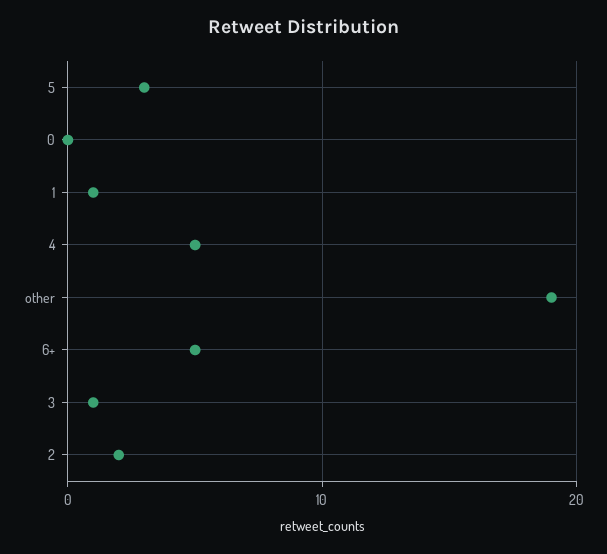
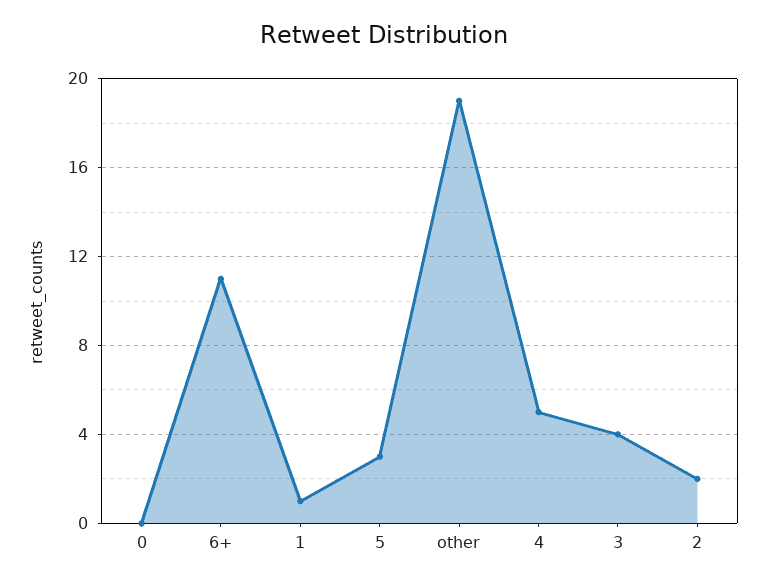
  {
    "5": 3,
    "0": 0,
    "1": 1,
    "4": 5,
    "other": 19,
-   "6+": 5,
+   "6+": 11,
-   "3": 1,
+   "3": 4,
    "2": 2
  }

